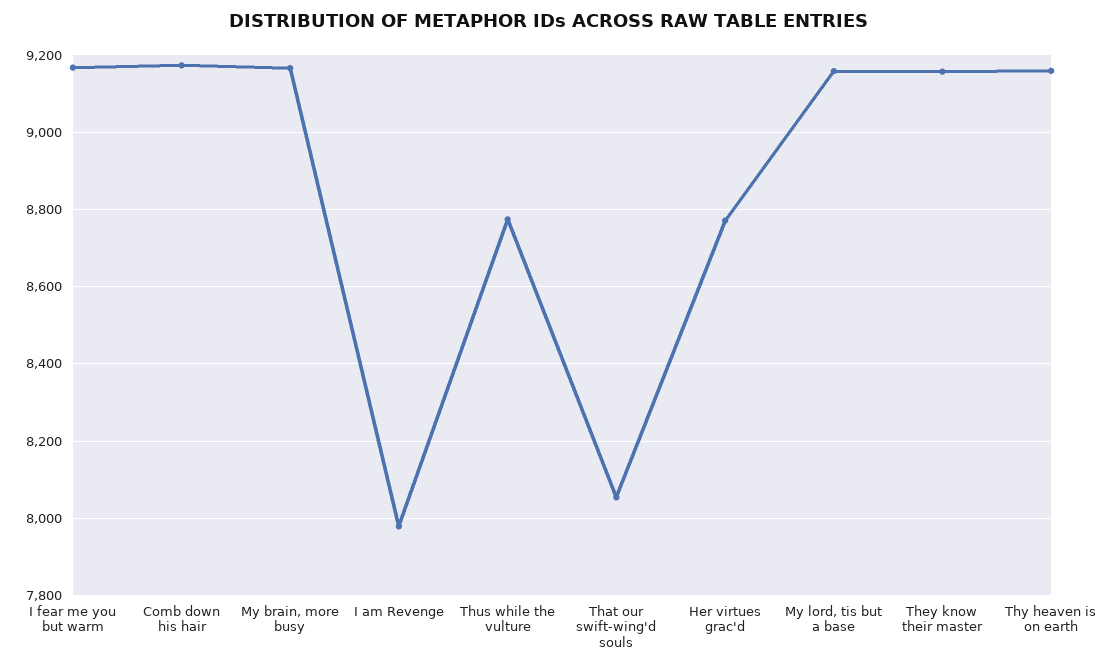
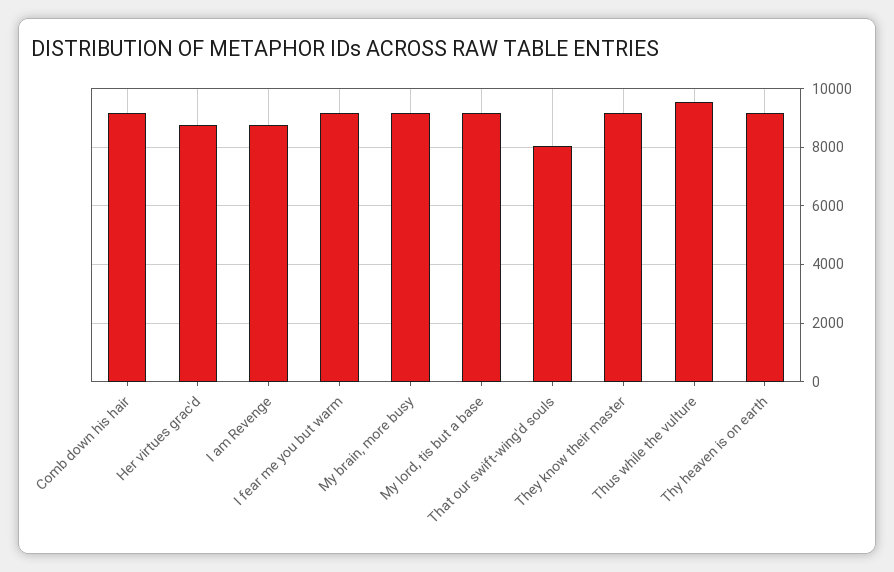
  {
    "I fear me you but warm": 9160,
    "Comb down his hair": 9180,
    "My brain, more busy": 9160,
-   "I am Revenge": 7980,
+   "I am Revenge": 8750,
-   "Thus while the vulture": 8780,
+   "Thus while the vulture": 9500,
    "That our swift-wing'd souls": 8060,
    "Her virtues grac'd": 8780,
    "My lord, tis but a base": 9160,
    "They know their master": 9160,
    "Thy heaven is on earth": 9160
  }

